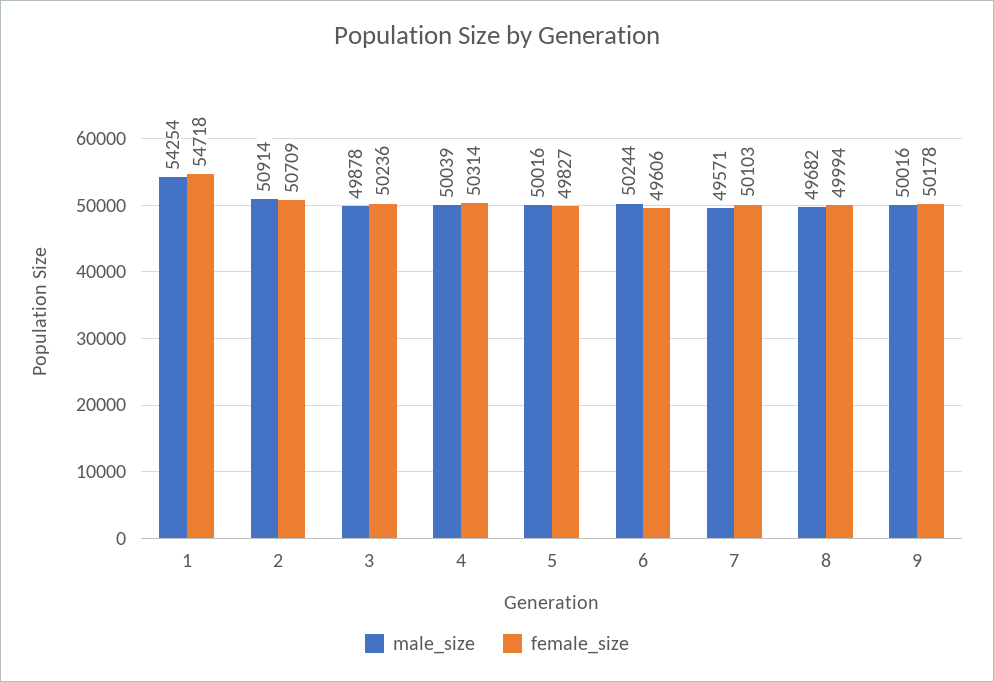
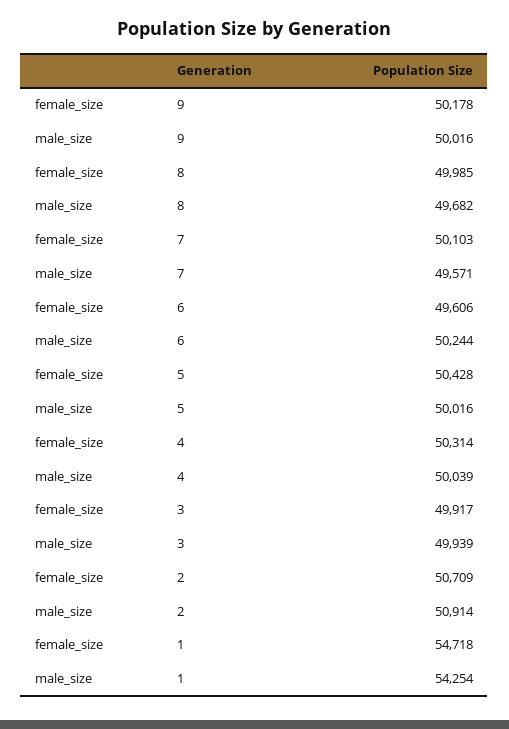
  {
    "male_size": {
      "1": 54254,
      "2": 50914,
-     "3": 49878,
+     "3": 49939,
      "4": 50039,
      "5": 50016,
      "6": 50244,
      "7": 49571,
      "8": 49682,
      "9": 50016
    },
    "female_size": {
      "1": 54718,
      "2": 50709,
-     "3": 50236,
+     "3": 49917,
      "4": 50314,
-     "5": 49827,
+     "5": 50428,
      "6": 49606,
      "7": 50103,
-     "8": 49994,
+     "8": 49985,
      "9": 50178
    }
  }

